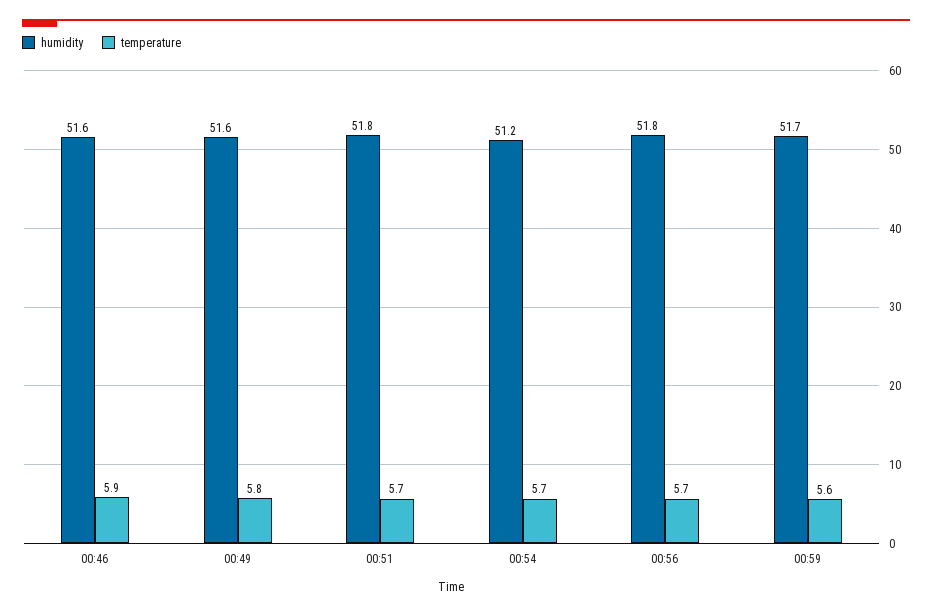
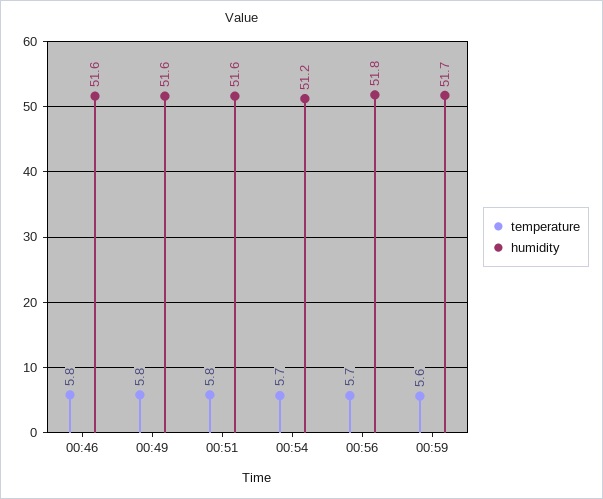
  {
    "humidity": {
      "00:46": 51.6,
      "00:49": 51.6,
-     "00:51": 51.8,
+     "00:51": 51.6,
      "00:54": 51.2,
      "00:56": 51.8,
      "00:59": 51.7
    },
    "temperature": {
-     "00:46": 5.9,
+     "00:46": 5.8,
      "00:49": 5.8,
-     "00:51": 5.7,
+     "00:51": 5.8,
      "00:54": 5.7,
      "00:56": 5.7,
      "00:59": 5.6
    }
  }

